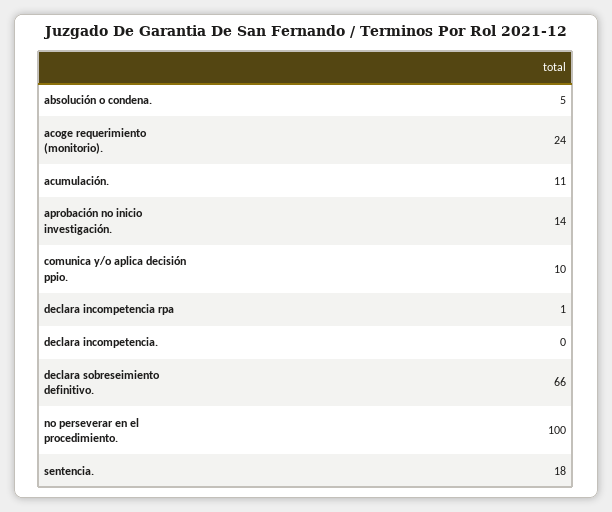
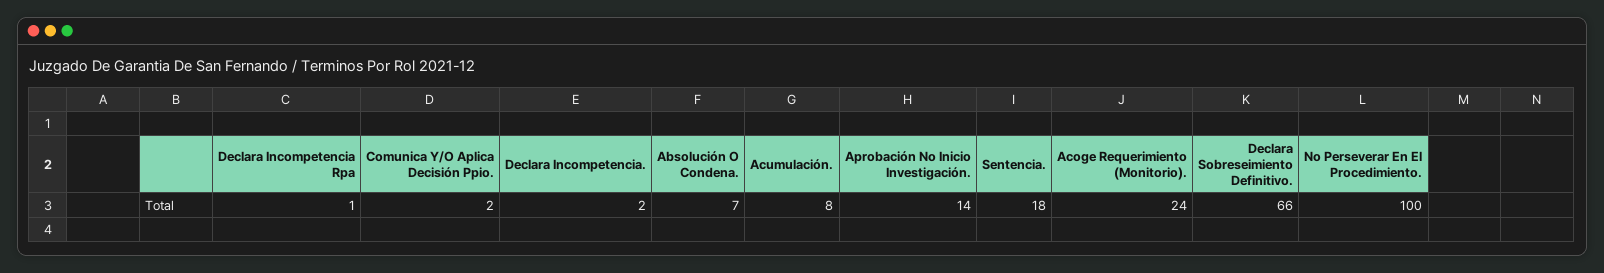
  {
-   "absolución o condena.": 5,
+   "absolución o condena.": 7,
    "acoge requerimiento (monitorio).": 24,
-   "acumulación.": 11,
+   "acumulación.": 8,
    "aprobación no inicio investigación.": 14,
-   "comunica y/o aplica decisión ppio.": 10,
+   "comunica y/o aplica decisión ppio.": 2,
    "declara incompetencia rpa": 1,
-   "declara incompetencia.": 0,
+   "declara incompetencia.": 2,
    "declara sobreseimiento definitivo.": 66,
    "no perseverar en el procedimiento.": 100,
    "sentencia.": 18
  }

